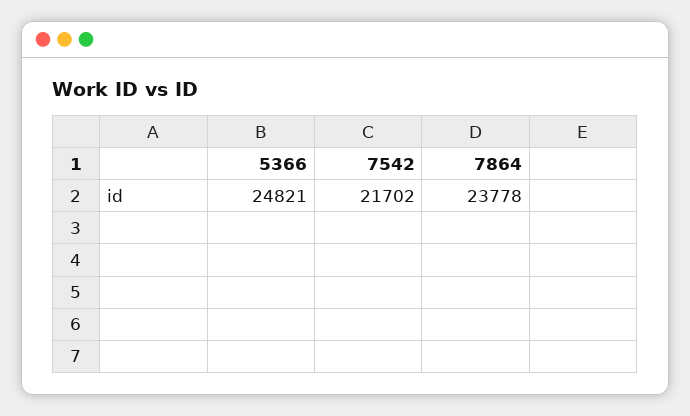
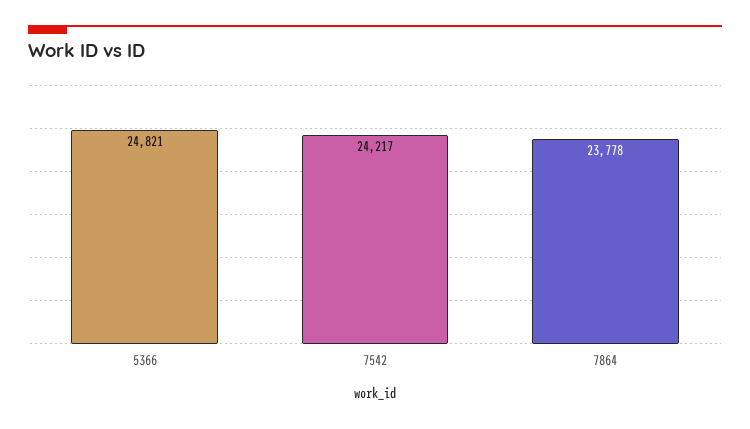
  {
    "5366": 24821,
-   "7542": 21702,
+   "7542": 24217,
    "7864": 23778
  }

